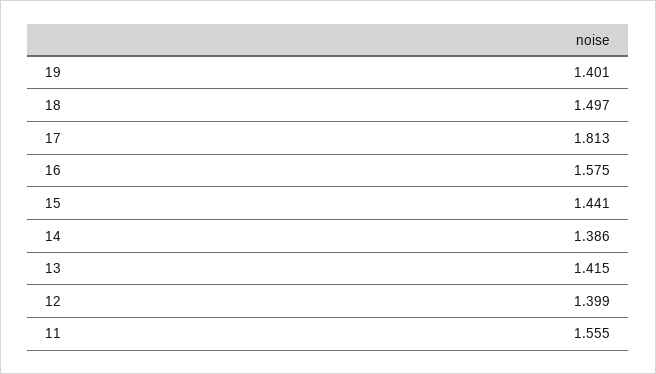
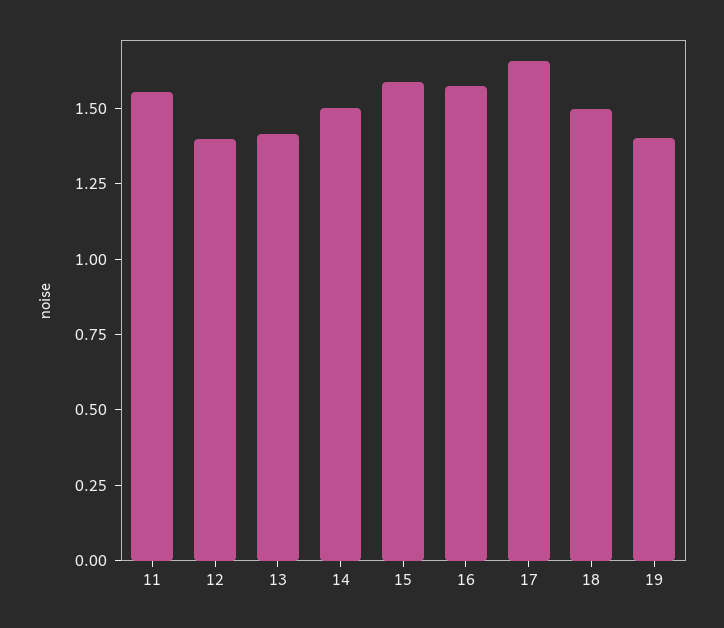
  {
    "19": 1.401,
    "18": 1.497,
-   "17": 1.813,
+   "17": 1.65,
    "16": 1.575,
-   "15": 1.441,
+   "15": 1.6,
-   "14": 1.386,
+   "14": 1.5,
    "13": 1.415,
    "12": 1.399,
    "11": 1.555
  }

